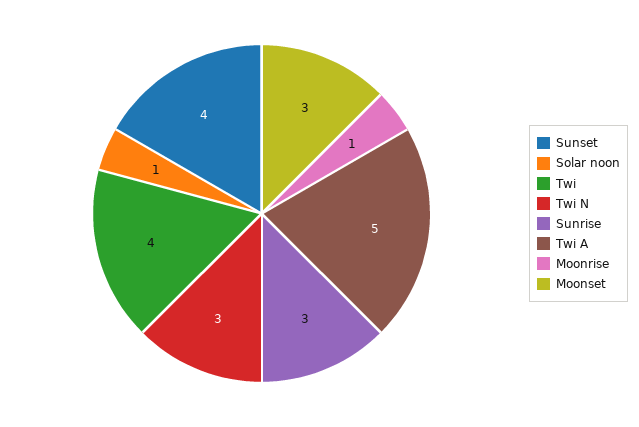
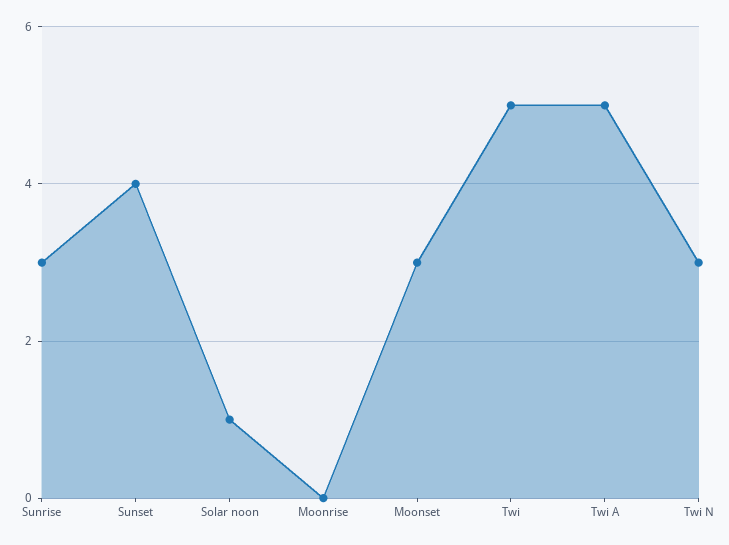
  {
    "Sunset": 4,
    "Solar noon": 1,
-   "Twi": 4,
+   "Twi": 5,
    "Twi N": 3,
    "Sunrise": 3,
    "Twi A": 5,
-   "Moonrise": 1,
+   "Moonrise": 0,
    "Moonset": 3
  }

